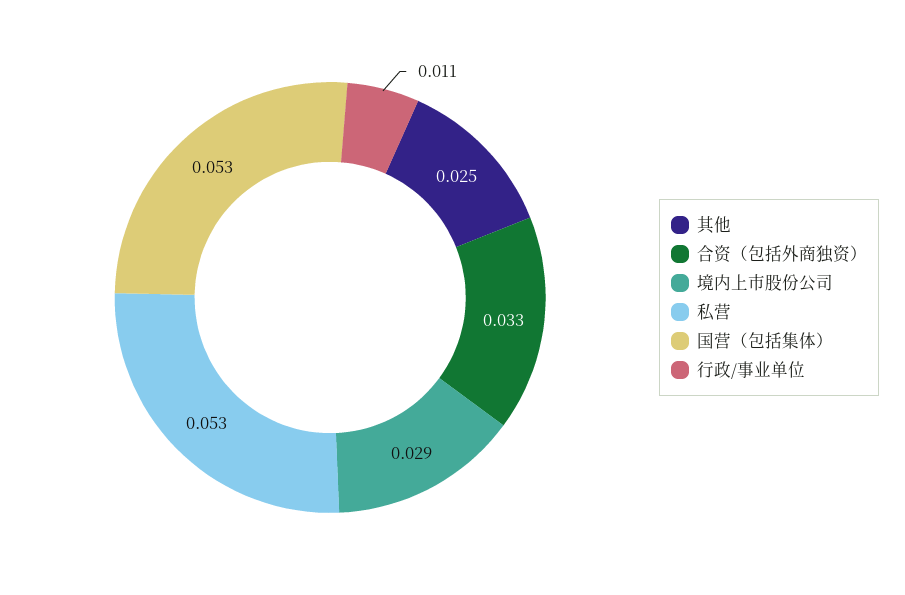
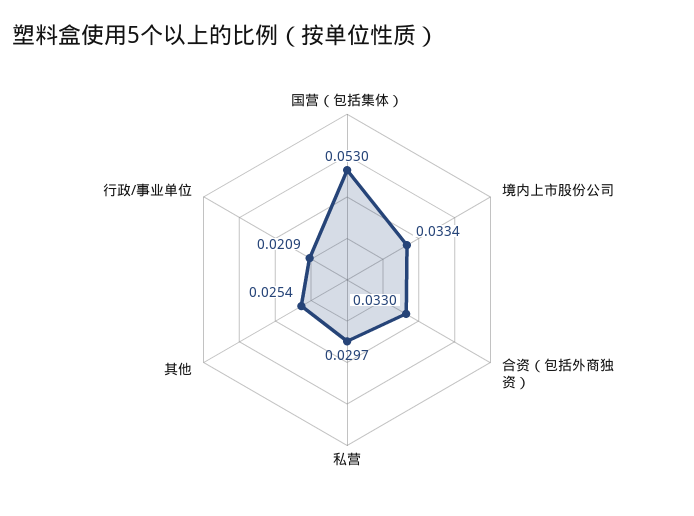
  {
    "其他": 0.0254,
    "合资（包括外商独资）": 0.033,
-   "境内上市股份公司": 0.029,
+   "境内上市股份公司": 0.0334,
-   "私营": 0.053,
+   "私营": 0.0297,
    "国营（包括集体）": 0.053,
-   "行政/事业单位": 0.011
+   "行政/事业单位": 0.0209
  }

